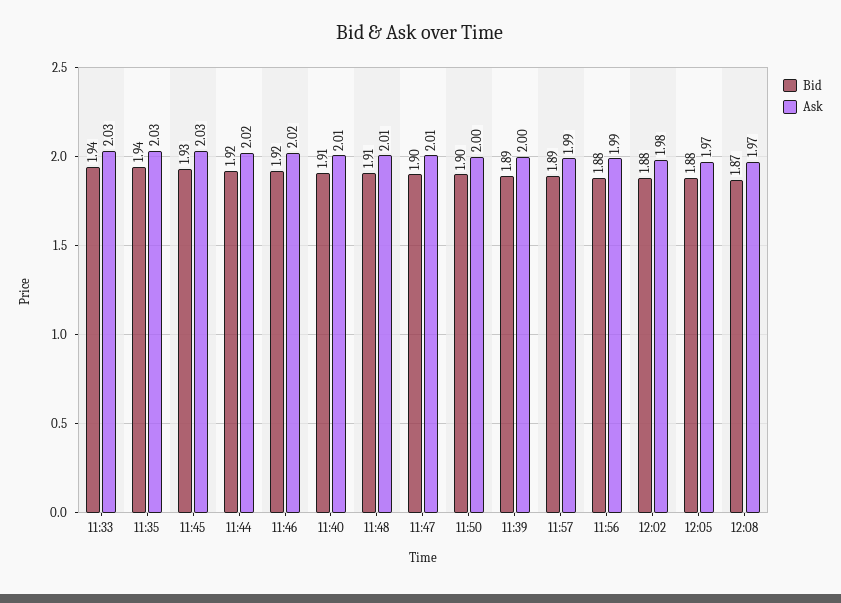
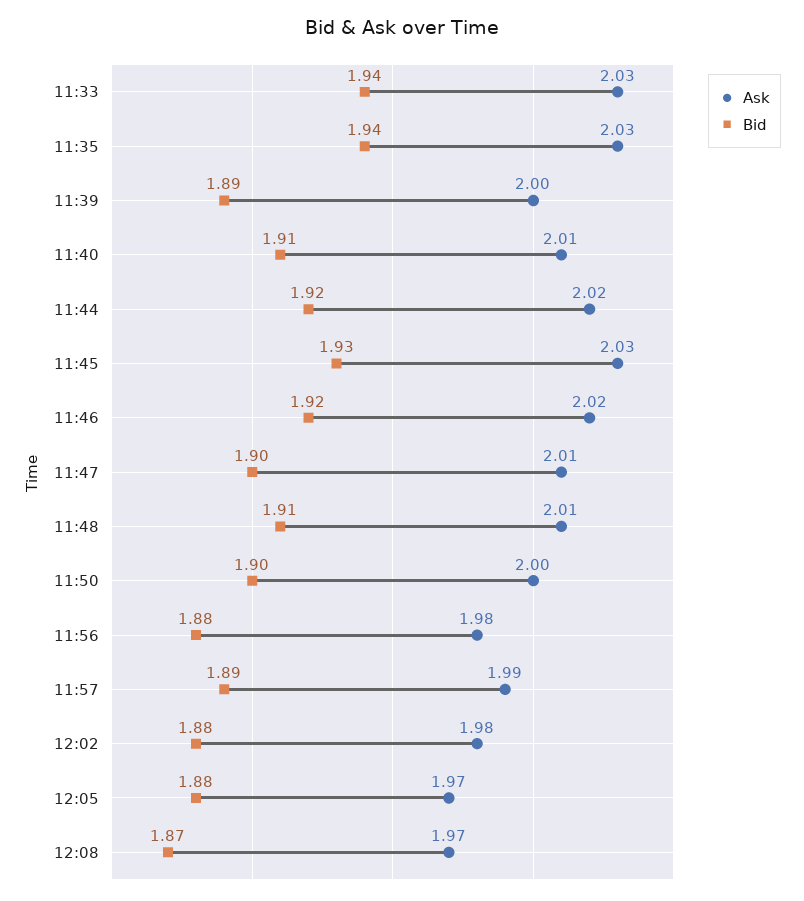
  {
    "Bid": {
      "11:33": 1.94,
      "11:35": 1.94,
      "11:45": 1.93,
      "11:44": 1.92,
      "11:46": 1.92,
      "11:40": 1.91,
      "11:48": 1.91,
      "11:47": 1.9,
      "11:50": 1.9,
      "11:39": 1.89,
      "11:57": 1.89,
      "11:56": 1.88,
      "12:02": 1.88,
      "12:05": 1.88,
      "12:08": 1.87
    },
    "Ask": {
      "11:33": 2.03,
      "11:35": 2.03,
      "11:45": 2.03,
      "11:44": 2.02,
      "11:46": 2.02,
      "11:40": 2.01,
      "11:48": 2.01,
      "11:47": 2.01,
      "11:50": 2,
      "11:39": 2,
      "11:57": 1.99,
-     "11:56": 1.99,
+     "11:56": 1.98,
      "12:02": 1.98,
      "12:05": 1.97,
      "12:08": 1.97
    }
  }

